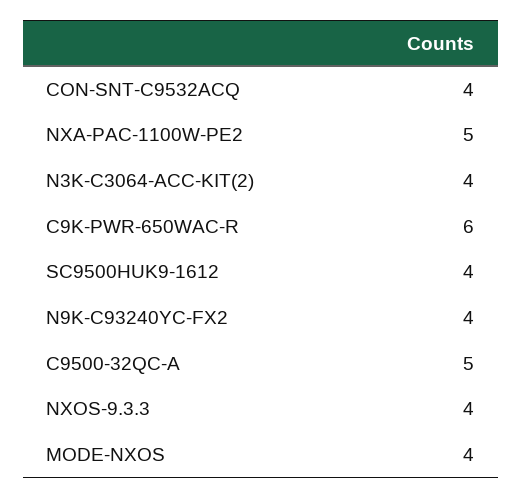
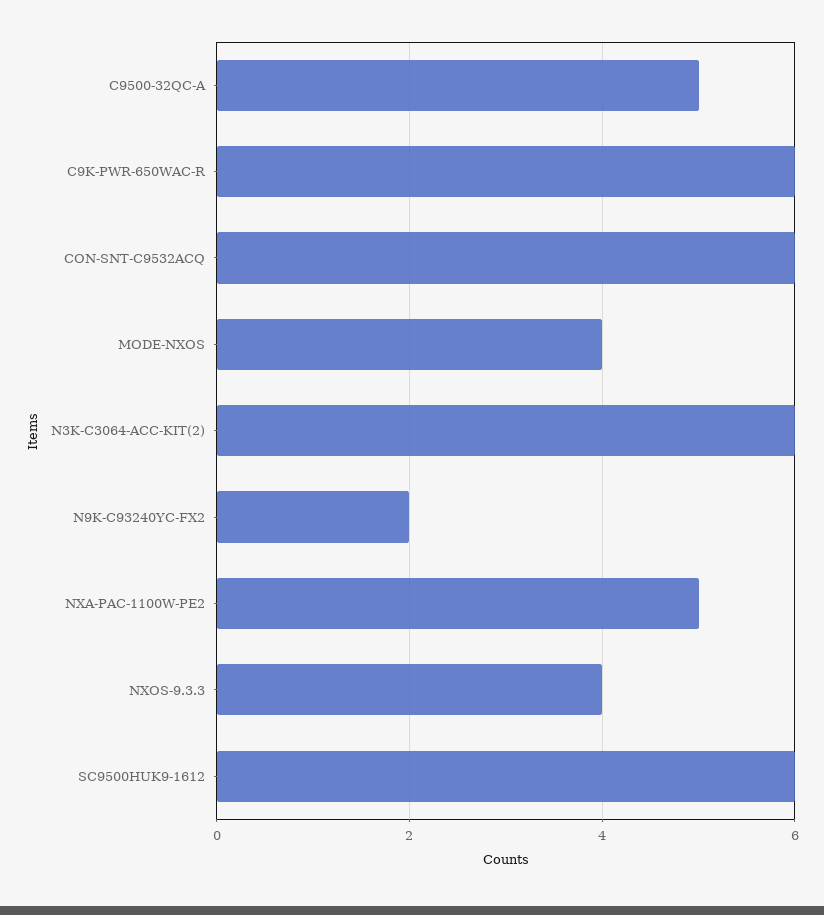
  {
-   "CON-SNT-C9532ACQ": 4,
+   "CON-SNT-C9532ACQ": 6,
    "NXA-PAC-1100W-PE2": 5,
-   "N3K-C3064-ACC-KIT(2)": 4,
+   "N3K-C3064-ACC-KIT(2)": 6,
    "C9K-PWR-650WAC-R": 6,
-   "SC9500HUK9-1612": 4,
+   "SC9500HUK9-1612": 6,
-   "N9K-C93240YC-FX2": 4,
+   "N9K-C93240YC-FX2": 2,
    "C9500-32QC-A": 5,
    "NXOS-9.3.3": 4,
    "MODE-NXOS": 4
  }

